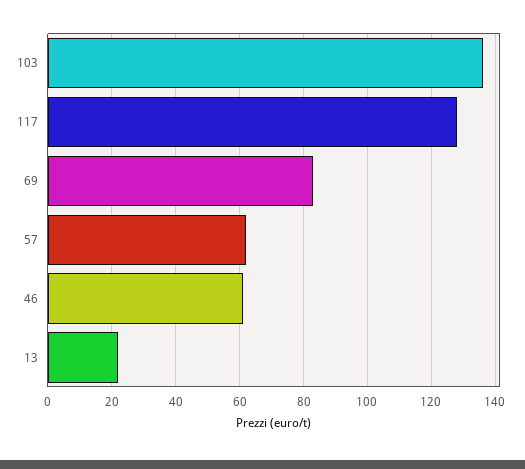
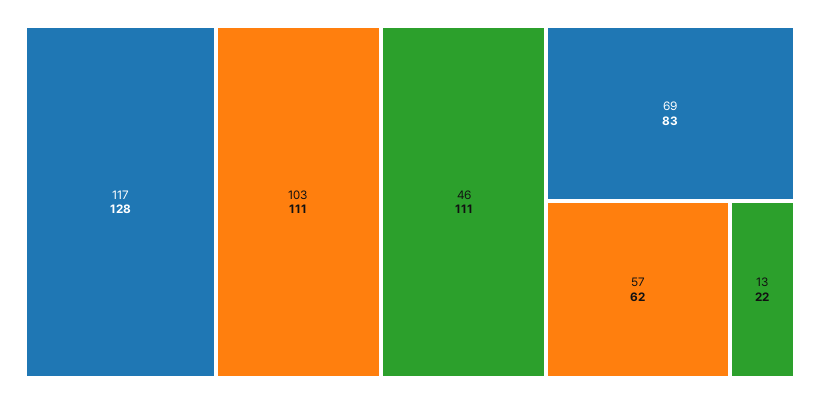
  {
-   "103": 135,
+   "103": 111,
    "117": 128,
    "69": 83,
    "57": 62,
-   "46": 60,
+   "46": 111,
    "13": 22
  }

